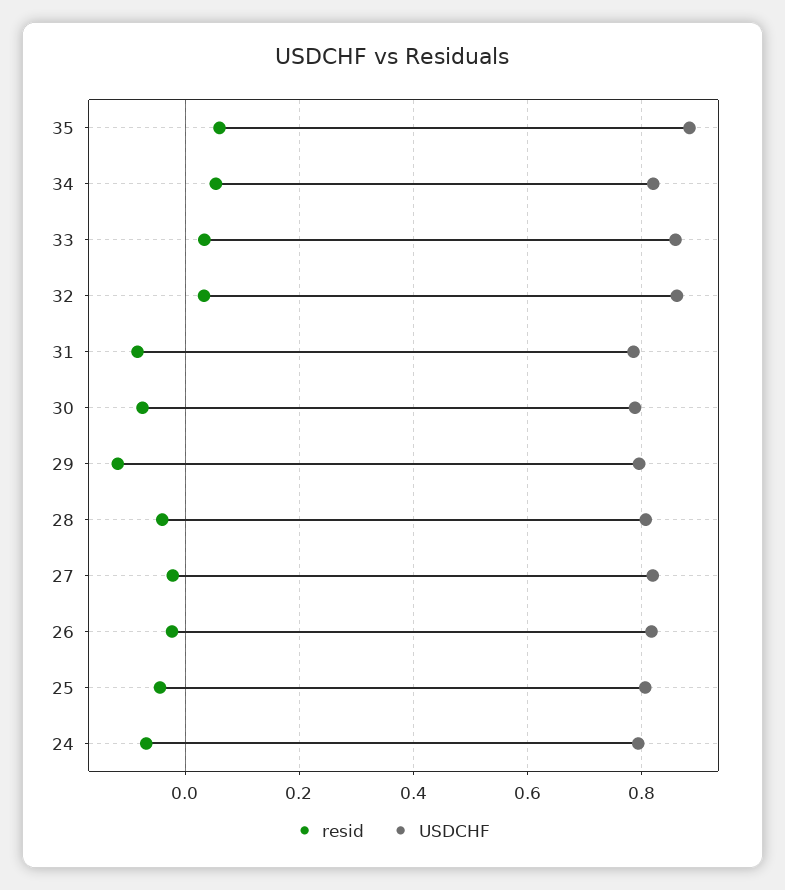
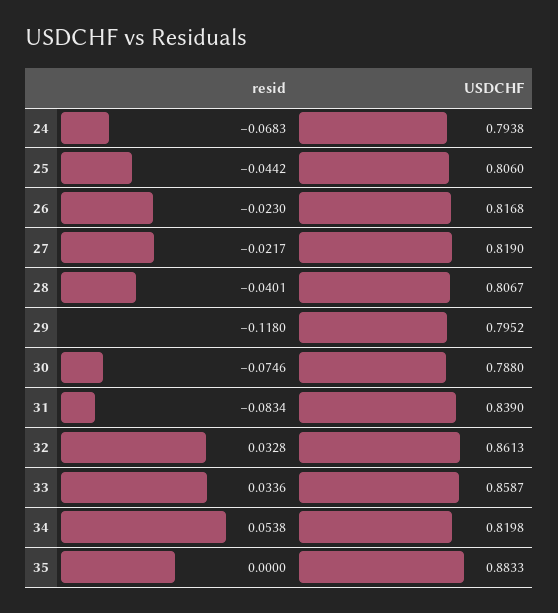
  {
    "resid": {
-     "35": 0.06,
+     "35": 0,
      "34": 0.0538,
      "33": 0.0336,
      "32": 0.0328,
      "31": -0.0834,
      "30": -0.0746,
      "29": -0.118,
      "28": -0.0401,
      "27": -0.0217,
      "26": -0.023,
      "25": -0.0442,
      "24": -0.0683
    },
    "USDCHF": {
      "35": 0.8833,
      "34": 0.8198,
      "33": 0.8587,
      "32": 0.8613,
-     "31": 0.78,
+     "31": 0.839,
      "30": 0.788,
      "29": 0.7952,
      "28": 0.8067,
      "27": 0.819,
      "26": 0.8168,
      "25": 0.806,
      "24": 0.7938
    }
  }

